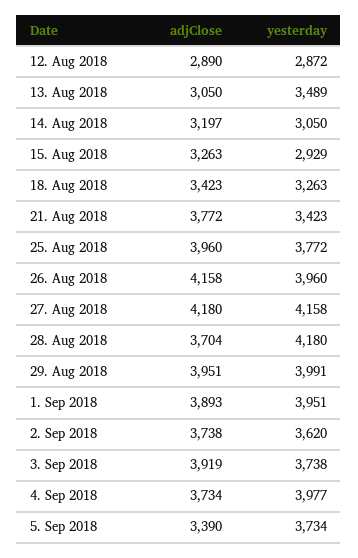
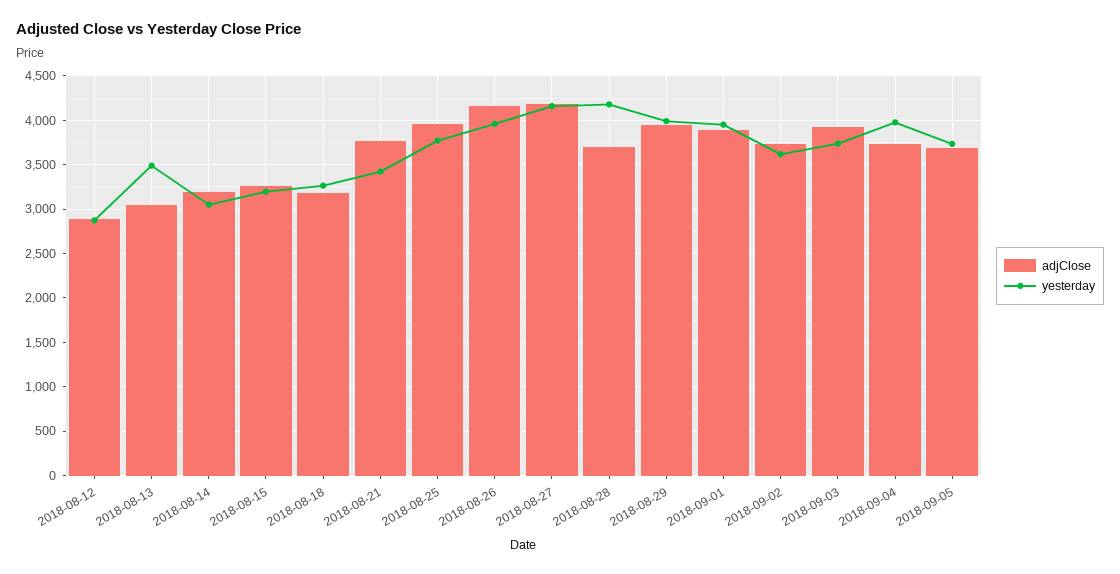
  {
    "adjClose": {
      "12. Aug 2018": 2890,
      "13. Aug 2018": 3050,
      "14. Aug 2018": 3197,
      "15. Aug 2018": 3263,
-     "18. Aug 2018": 3423,
+     "18. Aug 2018": 3200,
      "21. Aug 2018": 3772,
      "25. Aug 2018": 3960,
      "26. Aug 2018": 4158,
      "27. Aug 2018": 4180,
      "28. Aug 2018": 3704,
      "29. Aug 2018": 3951,
      "1. Sep 2018": 3893,
      "2. Sep 2018": 3738,
      "3. Sep 2018": 3919,
      "4. Sep 2018": 3734,
-     "5. Sep 2018": 3390
+     "5. Sep 2018": 3700
    },
    "yesterday": {
      "12. Aug 2018": 2872,
      "13. Aug 2018": 3489,
      "14. Aug 2018": 3050,
-     "15. Aug 2018": 2929,
+     "15. Aug 2018": 3200,
      "18. Aug 2018": 3263,
      "21. Aug 2018": 3423,
      "25. Aug 2018": 3772,
      "26. Aug 2018": 3960,
      "27. Aug 2018": 4158,
      "28. Aug 2018": 4180,
      "29. Aug 2018": 3991,
      "1. Sep 2018": 3951,
      "2. Sep 2018": 3620,
      "3. Sep 2018": 3738,
      "4. Sep 2018": 3977,
      "5. Sep 2018": 3734
    }
  }

